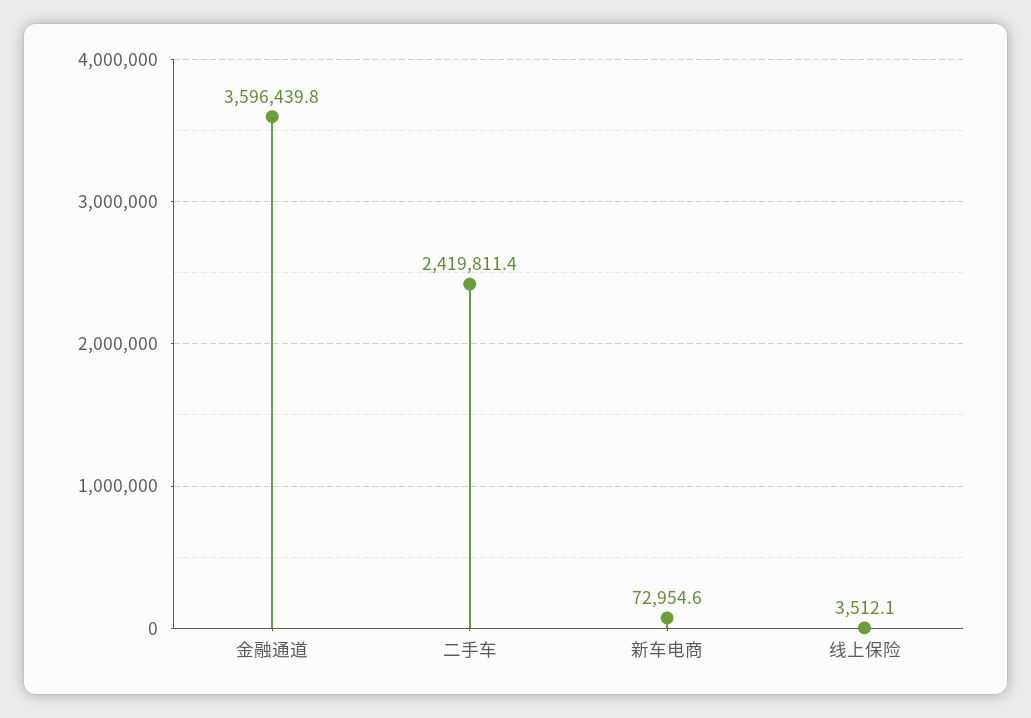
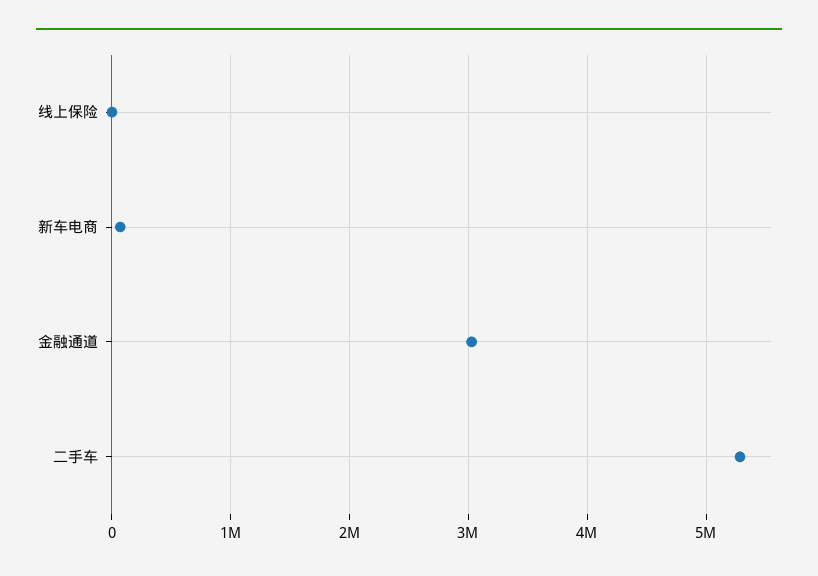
  {
-   "金融通道": 3596439.8,
+   "金融通道": 3000000,
-   "二手车": 2419811.4,
+   "二手车": 5300000,
    "新车电商": 72954.6,
    "线上保险": 3512.1
  }

